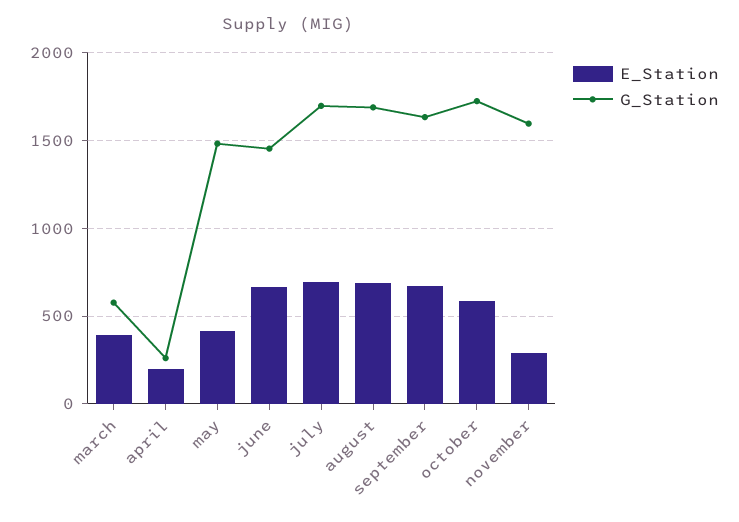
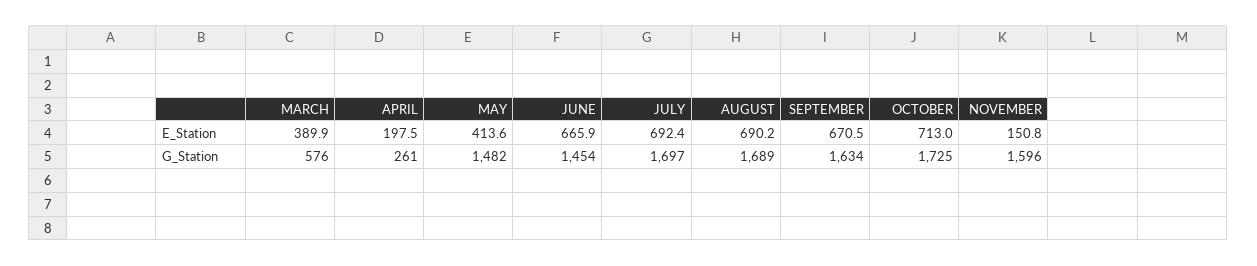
  {
    "E_Station": {
      "march": 389.9,
      "april": 197.5,
      "may": 413.6,
      "june": 665.9,
      "july": 692.4,
      "august": 690.2,
      "september": 670.5,
-     "october": 600,
+     "october": 713,
-     "november": 300
+     "november": 150.8
    },
    "G_Station": {
      "march": 576,
      "april": 261,
      "may": 1482,
      "june": 1454,
      "july": 1697,
      "august": 1689,
      "september": 1634,
      "october": 1725,
      "november": 1596
    }
  }

